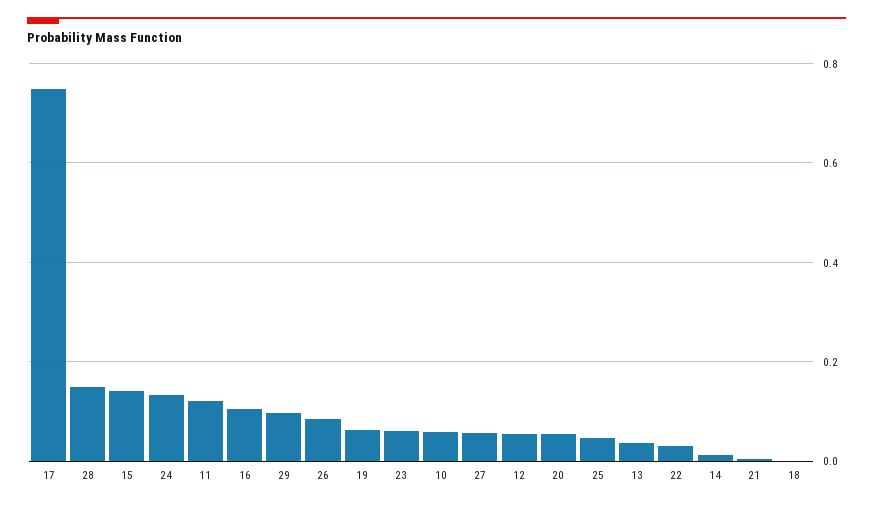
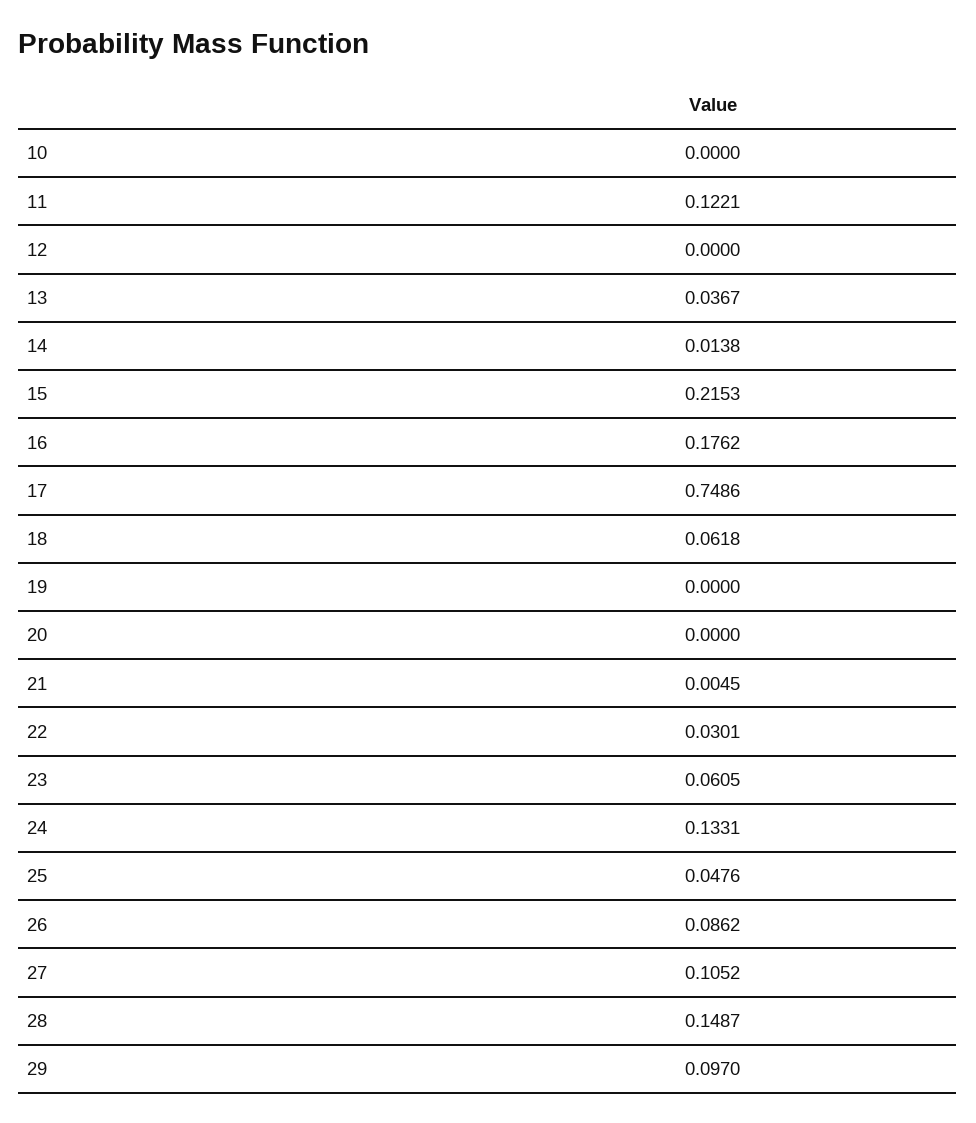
  {
    "17": 0.7486,
    "28": 0.1487,
-   "15": 0.14,
+   "15": 0.2153,
    "24": 0.1331,
    "11": 0.1221,
-   "16": 0.1,
+   "16": 0.1762,
    "29": 0.097,
    "26": 0.0862,
-   "19": 0.06,
+   "19": 0,
    "23": 0.0605,
-   "10": 0.06,
+   "10": 0,
-   "27": 0.06,
+   "27": 0.1052,
-   "12": 0.06,
+   "12": 0,
-   "20": 0.06,
+   "20": 0,
    "25": 0.0476,
    "13": 0.0367,
    "22": 0.0301,
    "14": 0.0138,
    "21": 0.0045,
-   "18": 0
+   "18": 0.0618
  }

